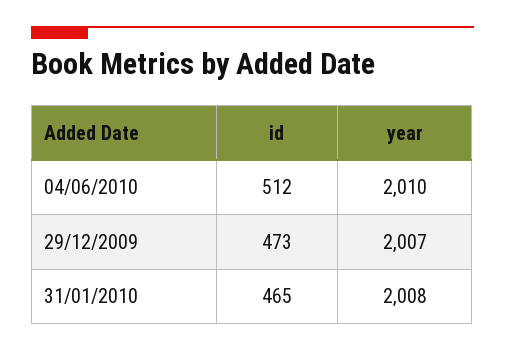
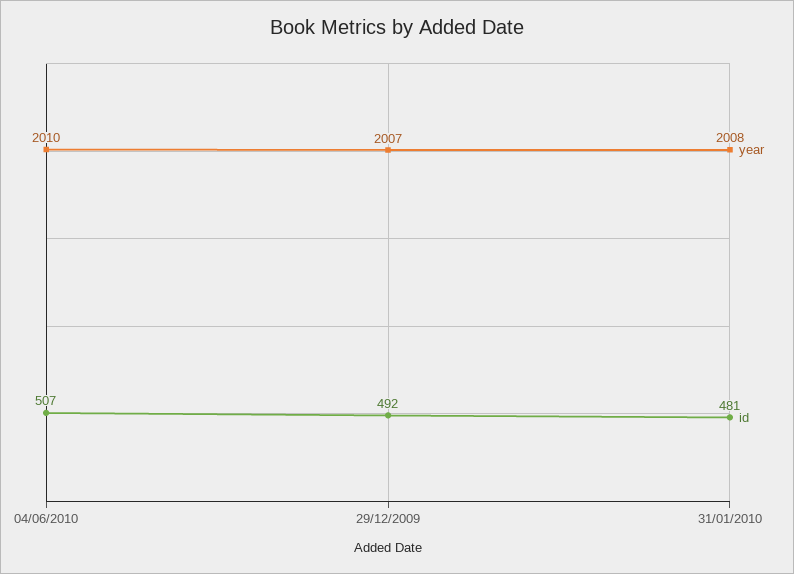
  {
    "id": {
-     "04/06/2010": 512,
+     "04/06/2010": 507,
-     "29/12/2009": 473,
+     "29/12/2009": 492,
-     "31/01/2010": 465
+     "31/01/2010": 481
    },
    "year": {
      "04/06/2010": 2010,
      "29/12/2009": 2007,
      "31/01/2010": 2008
    }
  }

